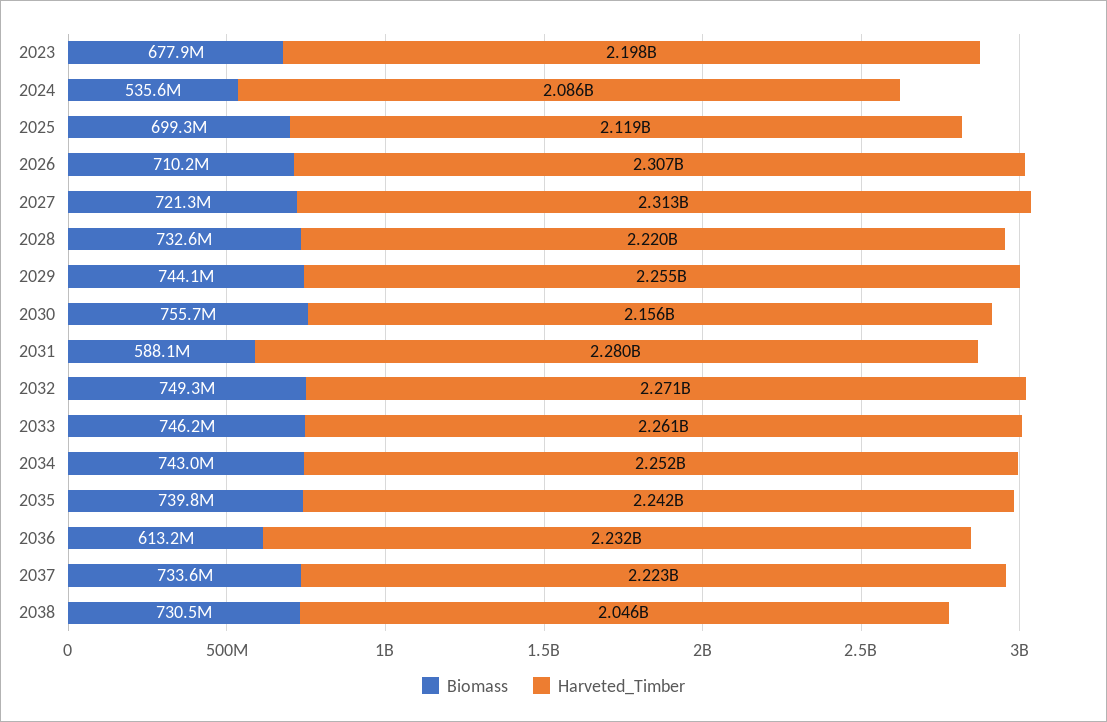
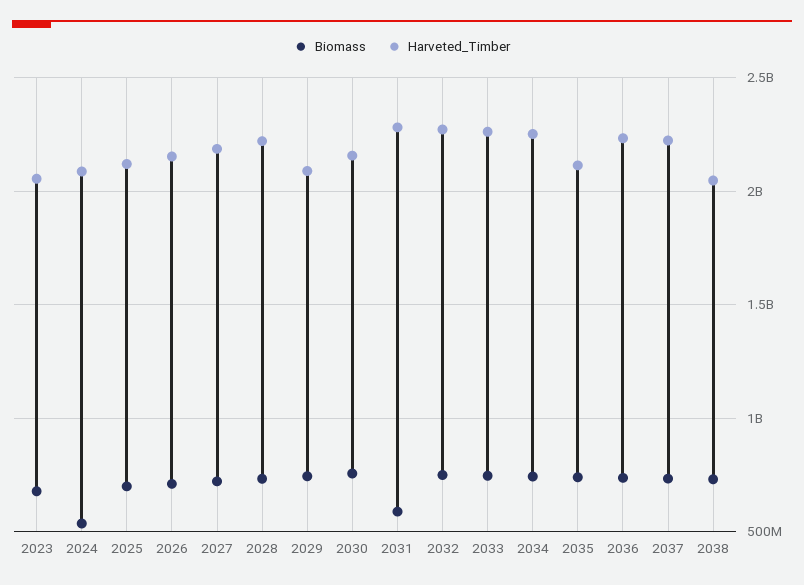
  {
    "Biomass": {
      "2023": 677900000,
      "2024": 535600000,
      "2025": 699300000,
      "2026": 710200000,
      "2027": 721300000,
      "2028": 732600000,
      "2029": 744100000,
      "2030": 755700000,
      "2031": 588100000,
      "2032": 749300000,
      "2033": 746200000,
      "2034": 743000000,
      "2035": 739800000,
-     "2036": 613200000,
+     "2036": 750000000,
      "2037": 733600000,
      "2038": 730500000
    },
    "Harveted_Timber": {
-     "2023": 2198000000,
+     "2023": 2050000000,
      "2024": 2086000000,
      "2025": 2119000000,
-     "2026": 2307000000,
+     "2026": 2150000000,
-     "2027": 2313000000,
+     "2027": 2200000000,
      "2028": 2220000000,
-     "2029": 2255000000,
+     "2029": 2100000000,
      "2030": 2156000000,
      "2031": 2280000000,
      "2032": 2271000000,
      "2033": 2261000000,
      "2034": 2252000000,
-     "2035": 2242000000,
+     "2035": 2100000000,
      "2036": 2232000000,
      "2037": 2223000000,
      "2038": 2046000000
    }
  }

